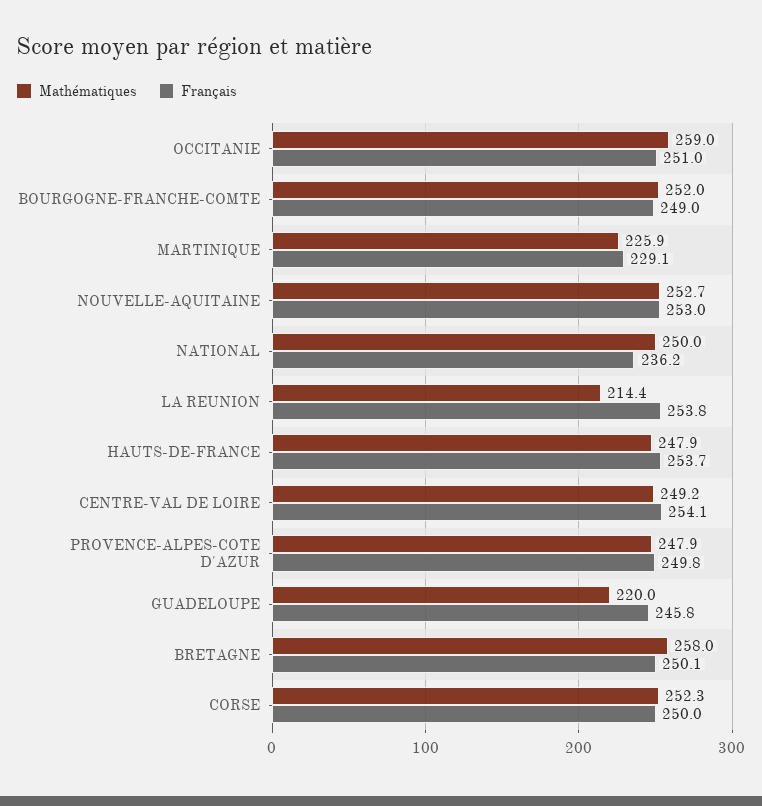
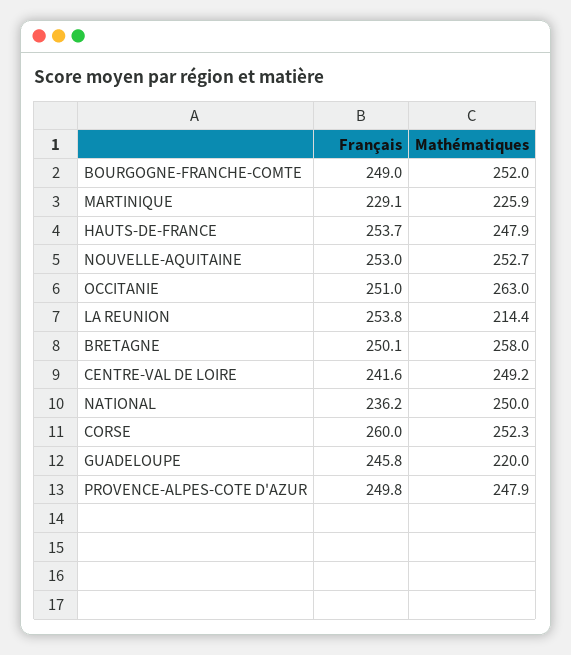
  {
    "Mathématiques": {
-     "OCCITANIE": 259,
+     "OCCITANIE": 263,
      "BOURGOGNE-FRANCHE-COMTE": 252,
      "MARTINIQUE": 225.9,
      "NOUVELLE-AQUITAINE": 252.7,
      "NATIONAL": 250,
      "LA REUNION": 214.4,
      "HAUTS-DE-FRANCE": 247.9,
      "CENTRE-VAL DE LOIRE": 249.2,
      "PROVENCE-ALPES-COTE D'AZUR": 247.9,
      "GUADELOUPE": 220,
      "BRETAGNE": 258,
      "CORSE": 252.3
    },
    "Français": {
      "OCCITANIE": 251,
      "BOURGOGNE-FRANCHE-COMTE": 249,
      "MARTINIQUE": 229.1,
      "NOUVELLE-AQUITAINE": 253,
      "NATIONAL": 236.2,
      "LA REUNION": 253.8,
      "HAUTS-DE-FRANCE": 253.7,
-     "CENTRE-VAL DE LOIRE": 254.1,
+     "CENTRE-VAL DE LOIRE": 241.6,
      "PROVENCE-ALPES-COTE D'AZUR": 249.8,
      "GUADELOUPE": 245.8,
      "BRETAGNE": 250.1,
-     "CORSE": 250
+     "CORSE": 260
    }
  }

